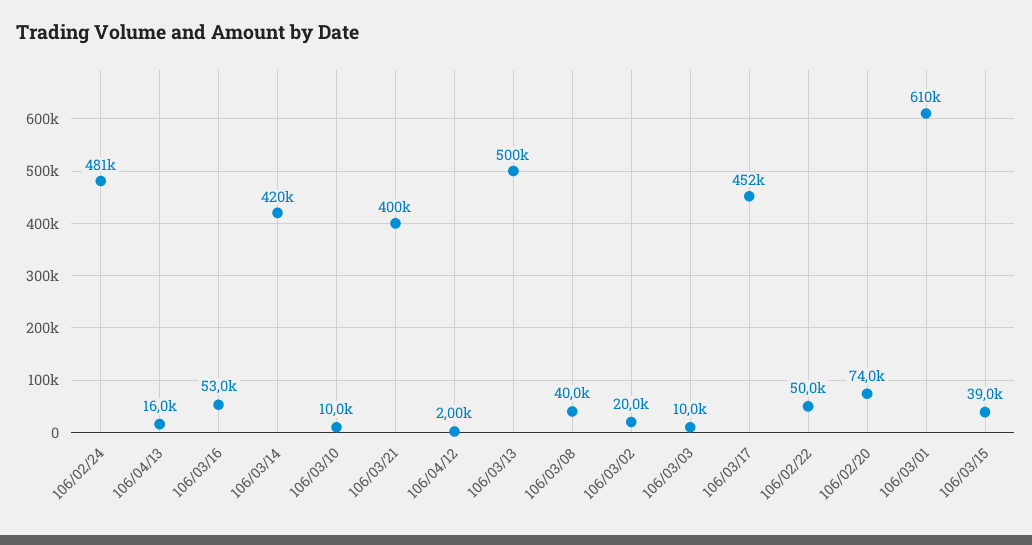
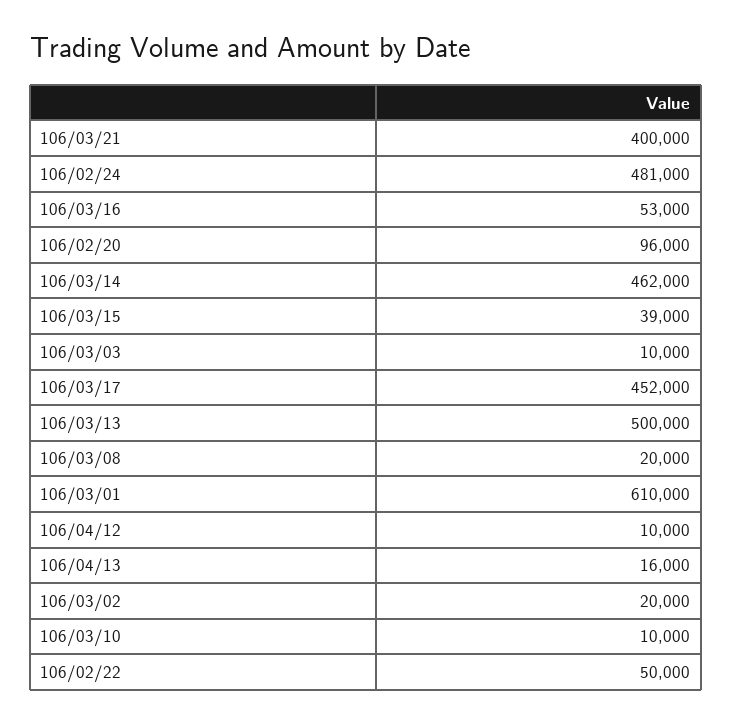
  {
    "106/02/24": 481000,
    "106/04/13": 16000,
    "106/03/16": 53000,
-   "106/03/14": 420000,
+   "106/03/14": 462000,
    "106/03/10": 10000,
    "106/03/21": 400000,
-   "106/04/12": 2000,
+   "106/04/12": 10000,
    "106/03/13": 500000,
-   "106/03/08": 40000,
+   "106/03/08": 20000,
    "106/03/02": 20000,
    "106/03/03": 10000,
    "106/03/17": 452000,
    "106/02/22": 50000,
-   "106/02/20": 74000,
+   "106/02/20": 96000,
    "106/03/01": 610000,
    "106/03/15": 39000
  }

